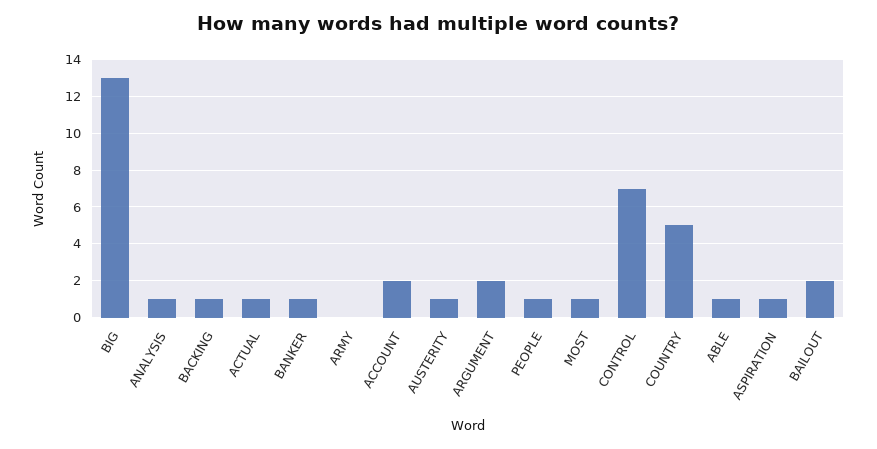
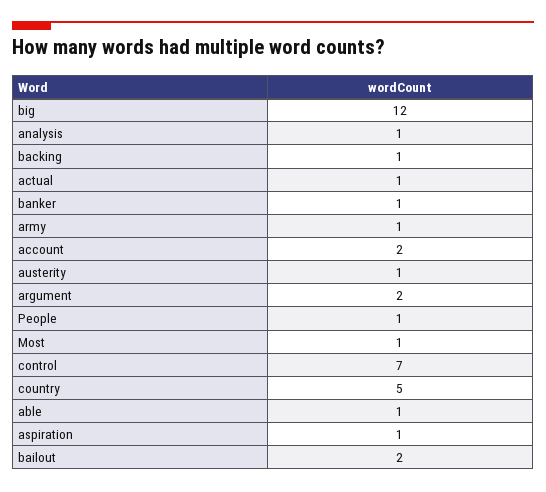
  {
-   "BIG": 13,
+   "BIG": 12,
    "ANALYSIS": 1,
    "BACKING": 1,
    "ACTUAL": 1,
    "BANKER": 1,
-   "ARMY": 0,
+   "ARMY": 1,
    "ACCOUNT": 2,
    "AUSTERITY": 1,
    "ARGUMENT": 2,
    "PEOPLE": 1,
    "MOST": 1,
    "CONTROL": 7,
    "COUNTRY": 5,
    "ABLE": 1,
    "ASPIRATION": 1,
    "BAILOUT": 2
  }

